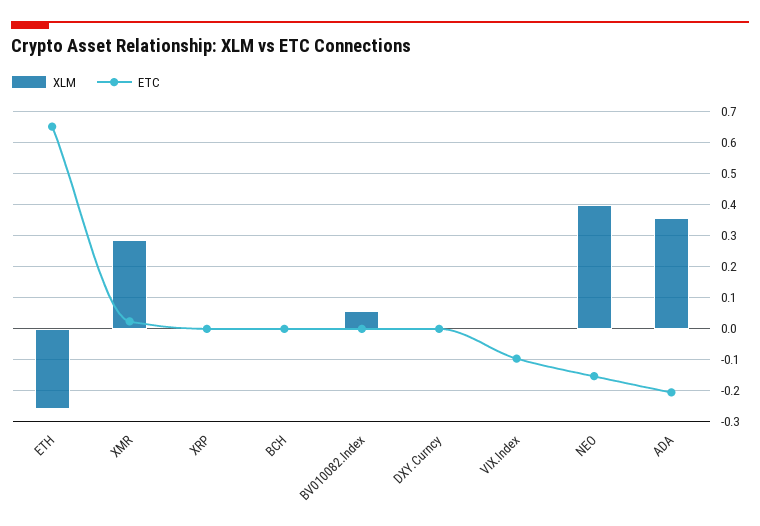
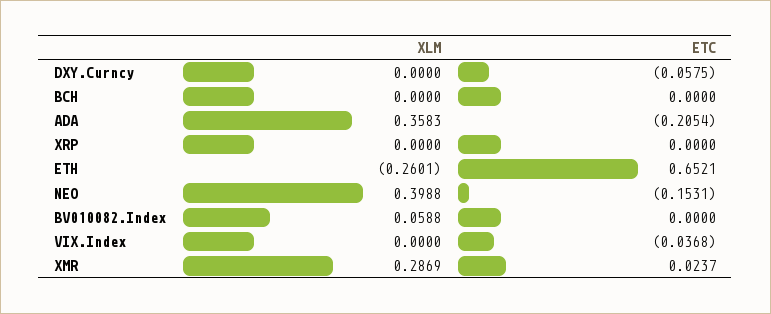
  {
    "XLM": {
      "ETH": -0.2601,
      "XMR": 0.2869,
      "XRP": 0,
      "BCH": 0,
      "BV010082.Index": 0.0588,
      "DXY.Curncy": 0,
      "VIX.Index": 0,
      "NEO": 0.3988,
      "ADA": 0.3583
    },
    "ETC": {
      "ETH": 0.6521,
      "XMR": 0.0237,
      "XRP": 0,
      "BCH": 0,
      "BV010082.Index": 0,
-     "DXY.Curncy": 0,
+     "DXY.Curncy": -0.0575,
-     "VIX.Index": -0.1,
+     "VIX.Index": -0.0368,
      "NEO": -0.1531,
      "ADA": -0.2054
    }
  }

